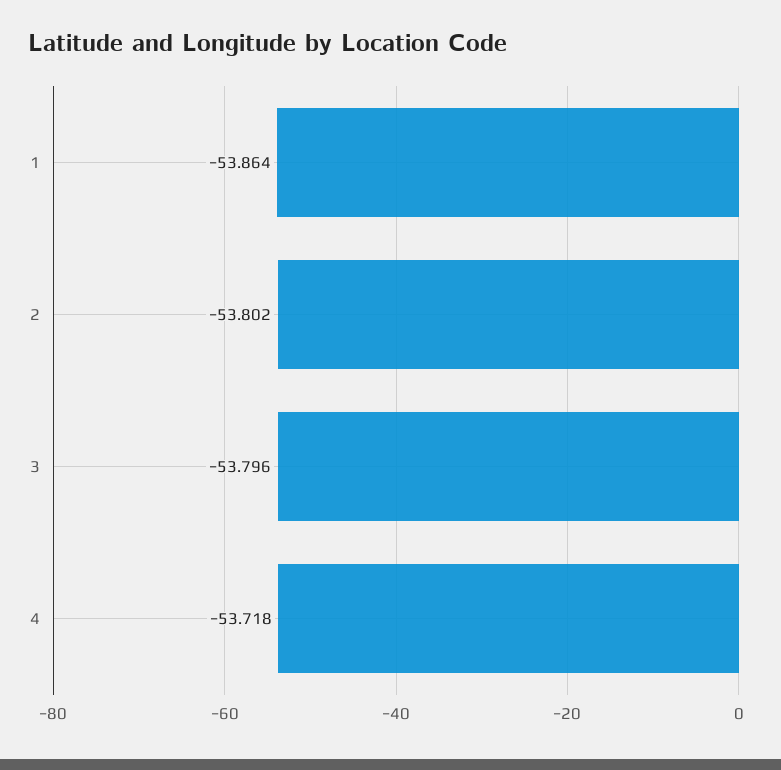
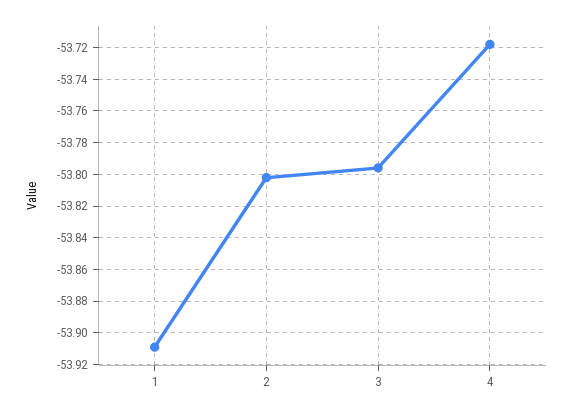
  {
-   "1": -53.864,
+   "1": -53.91,
    "2": -53.802,
    "3": -53.796,
    "4": -53.718
  }

